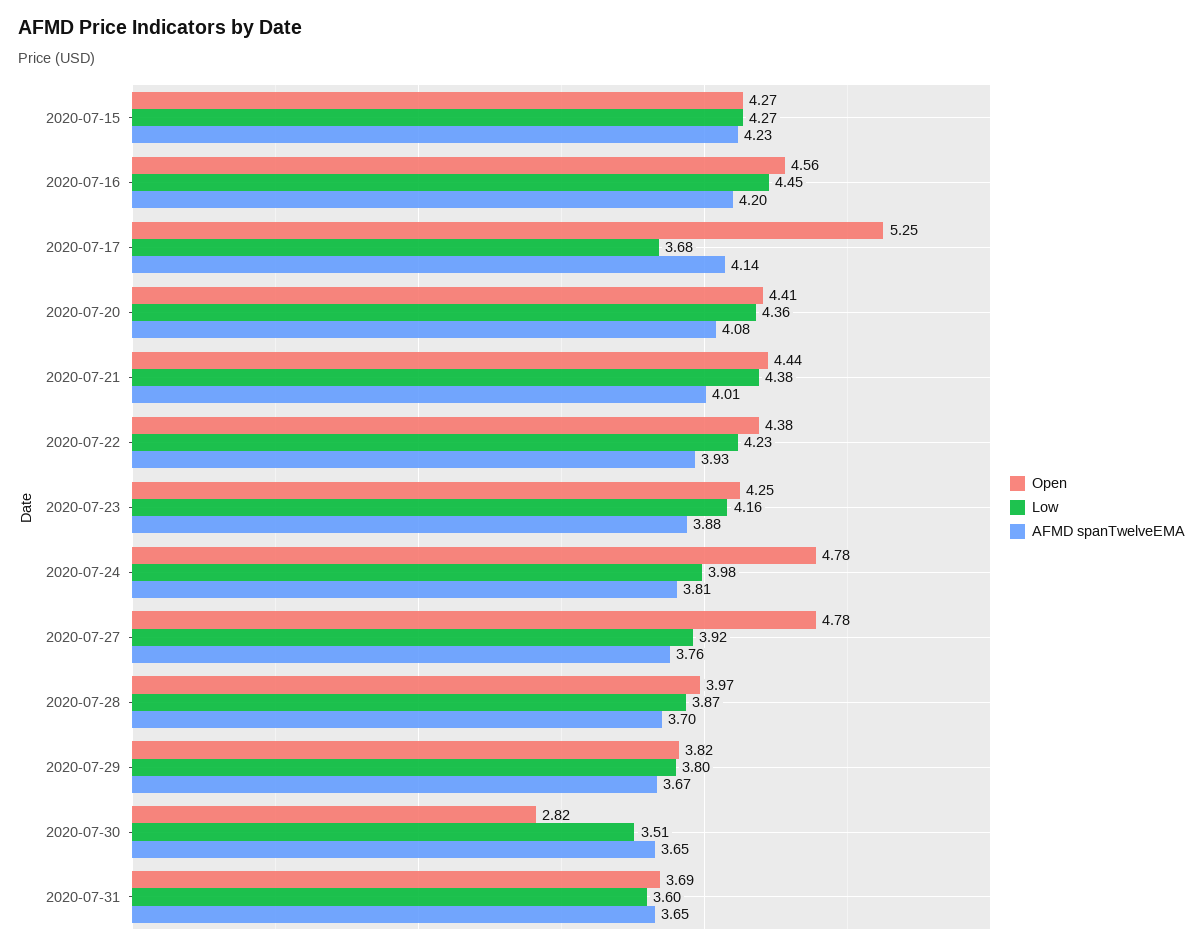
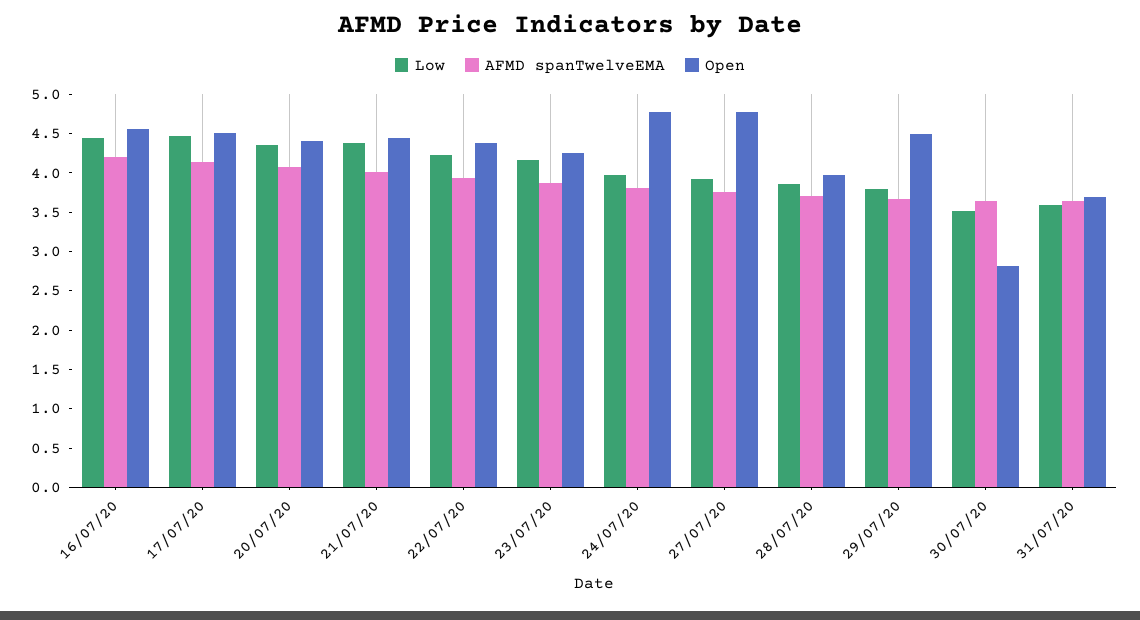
  {
    "Open": {
-     "2020-07-15": 4.27,
      "2020-07-16": 4.56,
-     "2020-07-17": 5.25,
+     "2020-07-17": 4.5,
      "2020-07-20": 4.41,
      "2020-07-21": 4.44,
      "2020-07-22": 4.38,
      "2020-07-23": 4.25,
      "2020-07-24": 4.78,
      "2020-07-27": 4.78,
      "2020-07-28": 3.97,
-     "2020-07-29": 3.82,
+     "2020-07-29": 4.5,
      "2020-07-30": 2.82,
      "2020-07-31": 3.69
    },
    "Low": {
-     "2020-07-15": 4.27,
      "2020-07-16": 4.45,
-     "2020-07-17": 3.68,
+     "2020-07-17": 4.5,
      "2020-07-20": 4.36,
      "2020-07-21": 4.38,
      "2020-07-22": 4.23,
      "2020-07-23": 4.16,
      "2020-07-24": 3.98,
      "2020-07-27": 3.92,
      "2020-07-28": 3.87,
      "2020-07-29": 3.8,
      "2020-07-30": 3.51,
      "2020-07-31": 3.6
    },
    "AFMD spanTwelveEMA": {
-     "2020-07-15": 4.23,
      "2020-07-16": 4.2,
      "2020-07-17": 4.14,
      "2020-07-20": 4.08,
      "2020-07-21": 4.01,
      "2020-07-22": 3.93,
      "2020-07-23": 3.88,
      "2020-07-24": 3.81,
      "2020-07-27": 3.76,
      "2020-07-28": 3.7,
      "2020-07-29": 3.67,
      "2020-07-30": 3.65,
      "2020-07-31": 3.65
    }
  }

